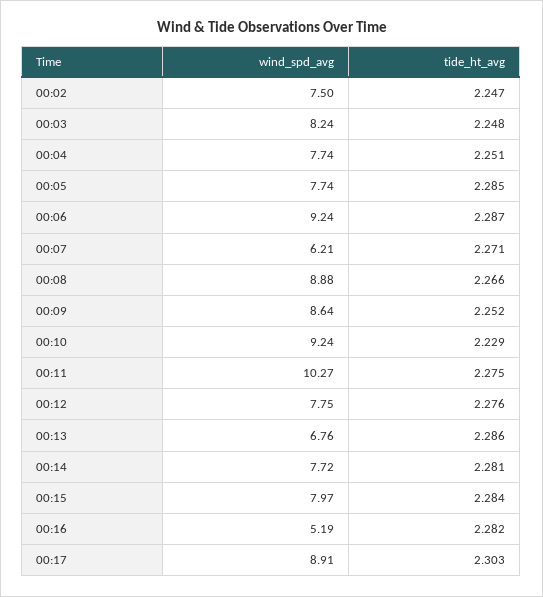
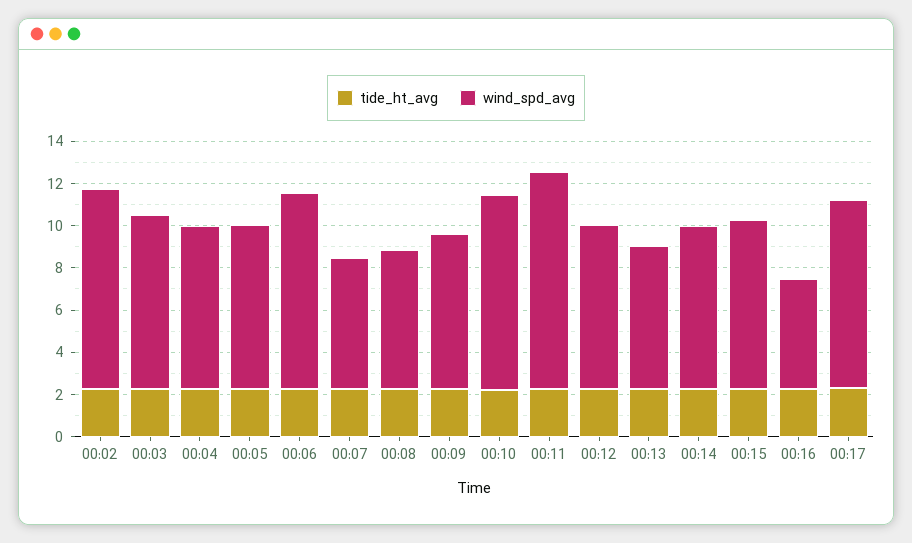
  {
    "wind_spd_avg": {
-     "00:02": 7.5,
+     "00:02": 9.5,
      "00:03": 8.24,
      "00:04": 7.74,
      "00:05": 7.74,
      "00:06": 9.24,
      "00:07": 6.21,
-     "00:08": 8.88,
+     "00:08": 6.5,
-     "00:09": 8.64,
+     "00:09": 7.5,
      "00:10": 9.24,
      "00:11": 10.27,
      "00:12": 7.75,
      "00:13": 6.76,
      "00:14": 7.72,
      "00:15": 7.97,
      "00:16": 5.19,
      "00:17": 8.91
    },
    "tide_ht_avg": {
      "00:02": 2.247,
      "00:03": 2.248,
      "00:04": 2.251,
      "00:05": 2.285,
      "00:06": 2.287,
      "00:07": 2.271,
      "00:08": 2.266,
      "00:09": 2.252,
      "00:10": 2.229,
      "00:11": 2.275,
      "00:12": 2.276,
      "00:13": 2.286,
      "00:14": 2.281,
      "00:15": 2.284,
      "00:16": 2.282,
      "00:17": 2.303
    }
  }

